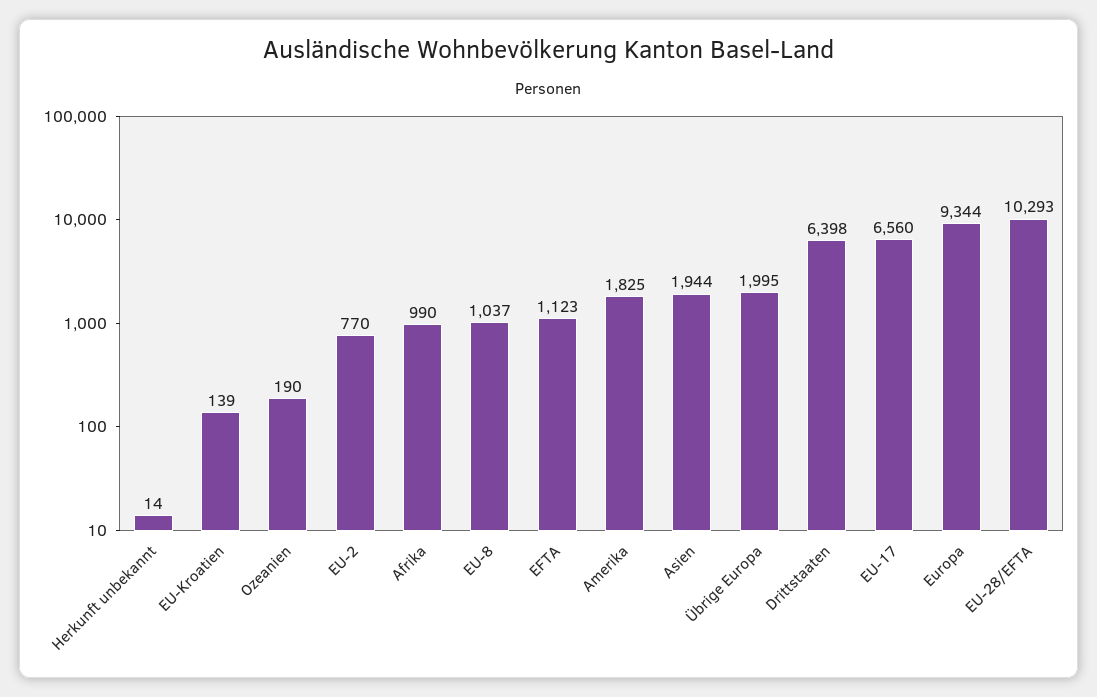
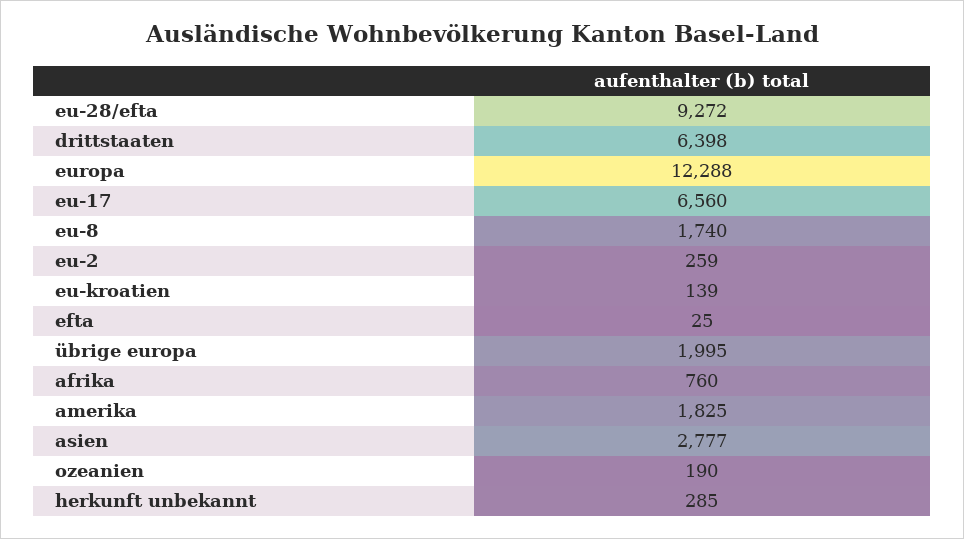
  {
-   "Herkunft unbekannt": 14,
+   "Herkunft unbekannt": 285,
    "EU-Kroatien": 139,
    "Ozeanien": 190,
-   "EU-2": 770,
+   "EU-2": 259,
-   "Afrika": 990,
+   "Afrika": 760,
-   "EU-8": 1037,
+   "EU-8": 1740,
-   "EFTA": 1123,
+   "EFTA": 25,
    "Amerika": 1825,
-   "Asien": 1944,
+   "Asien": 2777,
    "Übrige Europa": 1995,
    "Drittstaaten": 6398,
    "EU-17": 6560,
-   "Europa": 9344,
+   "Europa": 12288,
-   "EU-28/EFTA": 10293
+   "EU-28/EFTA": 9272
  }

